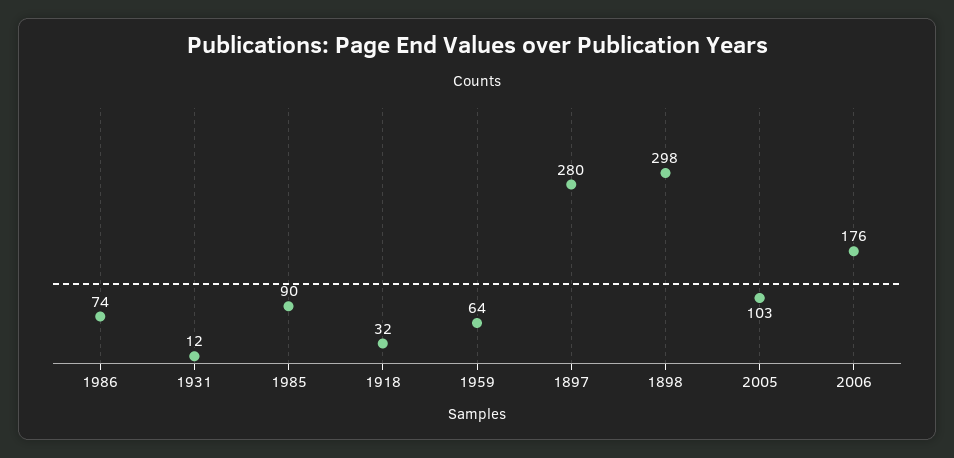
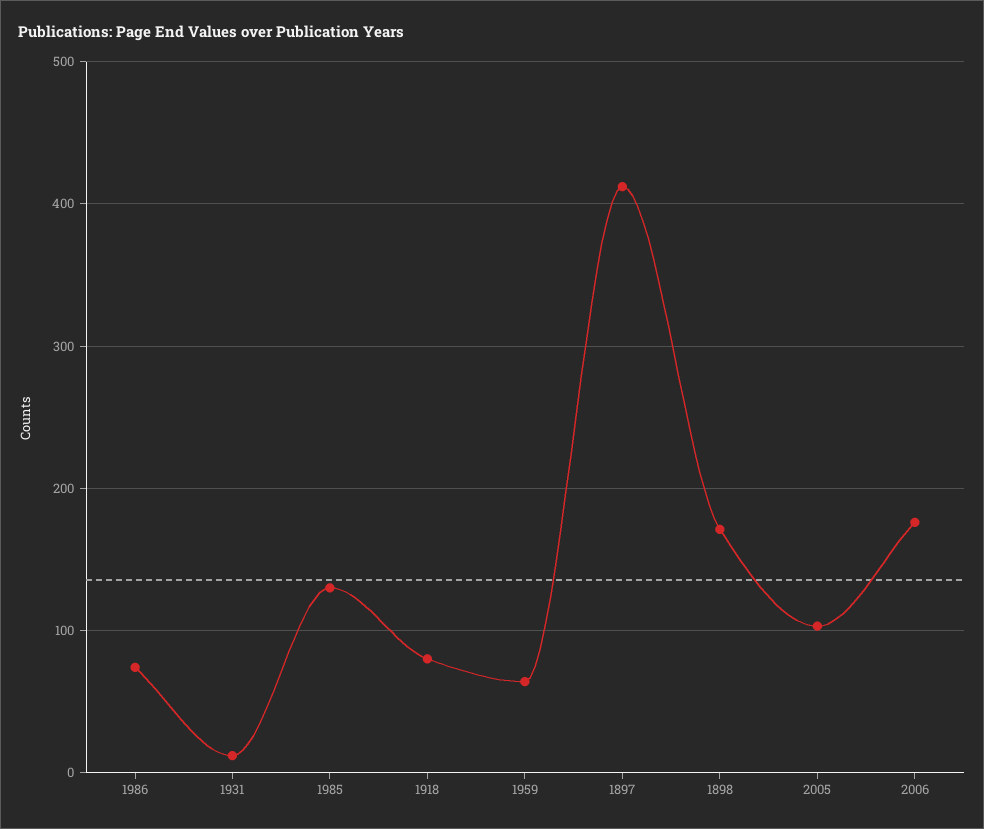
  {
    "1986": 74,
    "1931": 12,
-   "1985": 90,
+   "1985": 130,
-   "1918": 32,
+   "1918": 80,
    "1959": 64,
-   "1897": 280,
+   "1897": 410,
-   "1898": 298,
+   "1898": 170,
    "2005": 103,
    "2006": 176
  }

